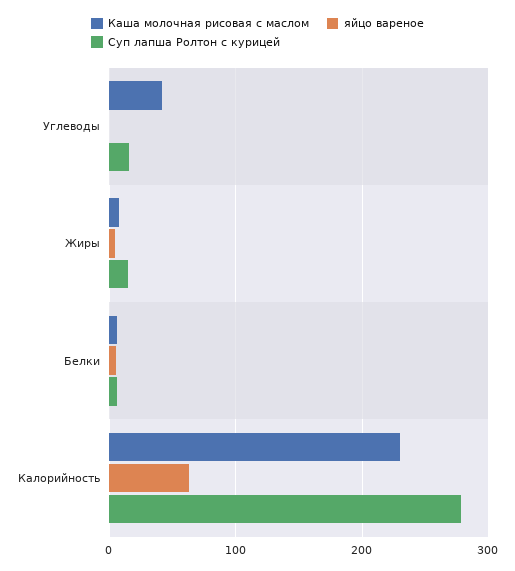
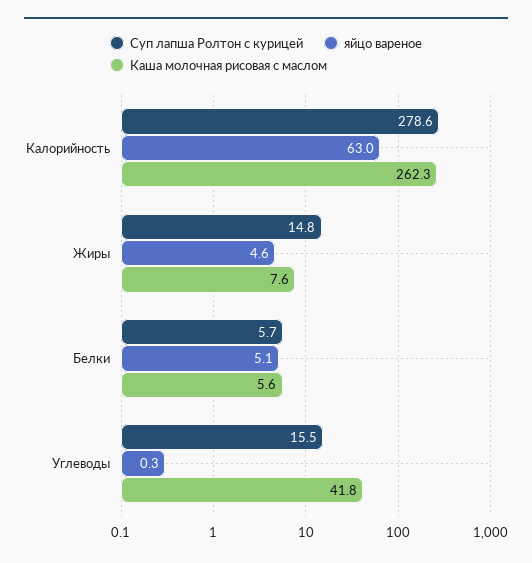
  {
    "Каша молочная рисовая с маслом": {
      "Углеводы": 41.8,
      "Жиры": 7.6,
      "Белки": 5.6,
-     "Калорийность": 230
+     "Калорийность": 262.3
    },
    "яйцо вареное": {
      "Углеводы": 0.3,
      "Жиры": 4.6,
      "Белки": 5.1,
      "Калорийность": 63
    },
    "Суп лапша Ролтон с курицей": {
      "Углеводы": 15.5,
      "Жиры": 14.8,
      "Белки": 5.7,
      "Калорийность": 278.6
    }
  }

